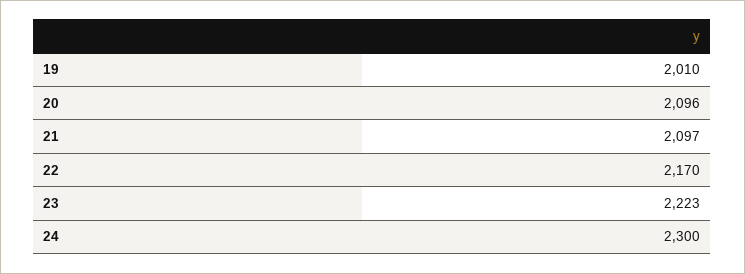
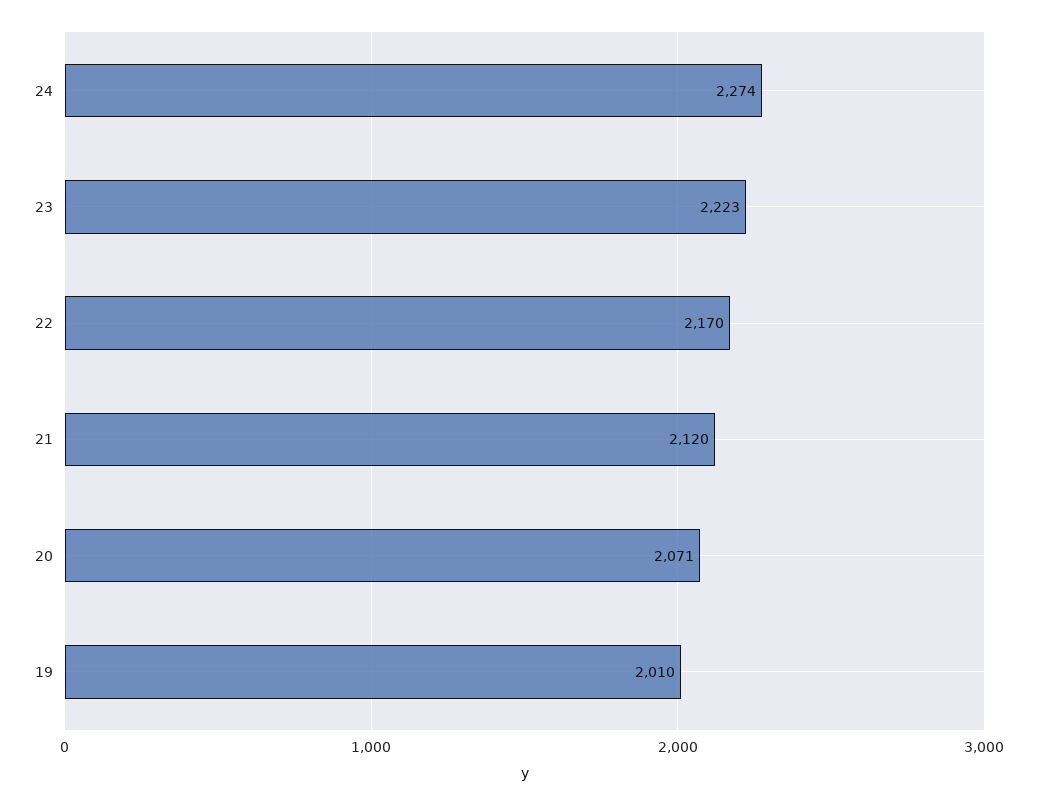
  {
    "19": 2010,
-   "20": 2096,
+   "20": 2071,
-   "21": 2097,
+   "21": 2120,
    "22": 2170,
    "23": 2223,
-   "24": 2300
+   "24": 2274
  }

